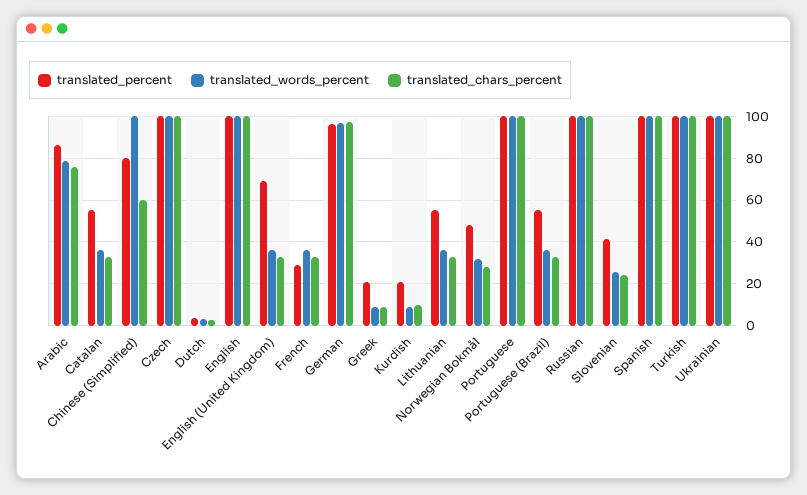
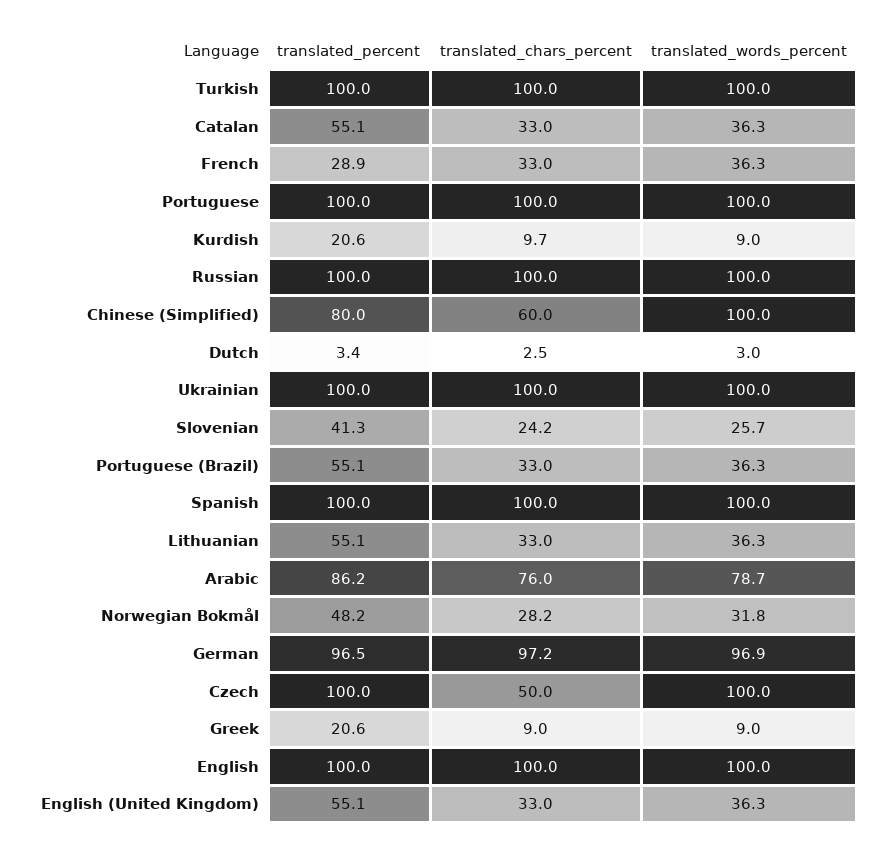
  {
    "translated_percent": {
      "Arabic": 86.2,
      "Catalan": 55.1,
      "Chinese (Simplified)": 80,
      "Czech": 100,
      "Dutch": 3.4,
      "English": 100,
-     "English (United Kingdom)": 70,
+     "English (United Kingdom)": 55.1,
      "French": 28.9,
      "German": 96.5,
      "Greek": 20.6,
      "Kurdish": 20.6,
      "Lithuanian": 55.1,
      "Norwegian Bokmål": 48.2,
      "Portuguese": 100,
      "Portuguese (Brazil)": 55.1,
      "Russian": 100,
      "Slovenian": 41.3,
      "Spanish": 100,
      "Turkish": 100,
      "Ukrainian": 100
    },
    "translated_words_percent": {
      "Arabic": 78.7,
      "Catalan": 36.3,
      "Chinese (Simplified)": 100,
      "Czech": 100,
      "Dutch": 3,
      "English": 100,
      "English (United Kingdom)": 36.3,
      "French": 36.3,
      "German": 96.9,
      "Greek": 9,
      "Kurdish": 9,
      "Lithuanian": 36.3,
      "Norwegian Bokmål": 31.8,
      "Portuguese": 100,
      "Portuguese (Brazil)": 36.3,
      "Russian": 100,
      "Slovenian": 25.7,
      "Spanish": 100,
      "Turkish": 100,
      "Ukrainian": 100
    },
    "translated_chars_percent": {
      "Arabic": 76,
      "Catalan": 33,
      "Chinese (Simplified)": 60,
-     "Czech": 100,
+     "Czech": 50,
      "Dutch": 2.5,
      "English": 100,
      "English (United Kingdom)": 33,
      "French": 33,
      "German": 97.2,
      "Greek": 9,
      "Kurdish": 9.7,
      "Lithuanian": 33,
      "Norwegian Bokmål": 28.2,
      "Portuguese": 100,
      "Portuguese (Brazil)": 33,
      "Russian": 100,
      "Slovenian": 24.2,
      "Spanish": 100,
      "Turkish": 100,
      "Ukrainian": 100
    }
  }

